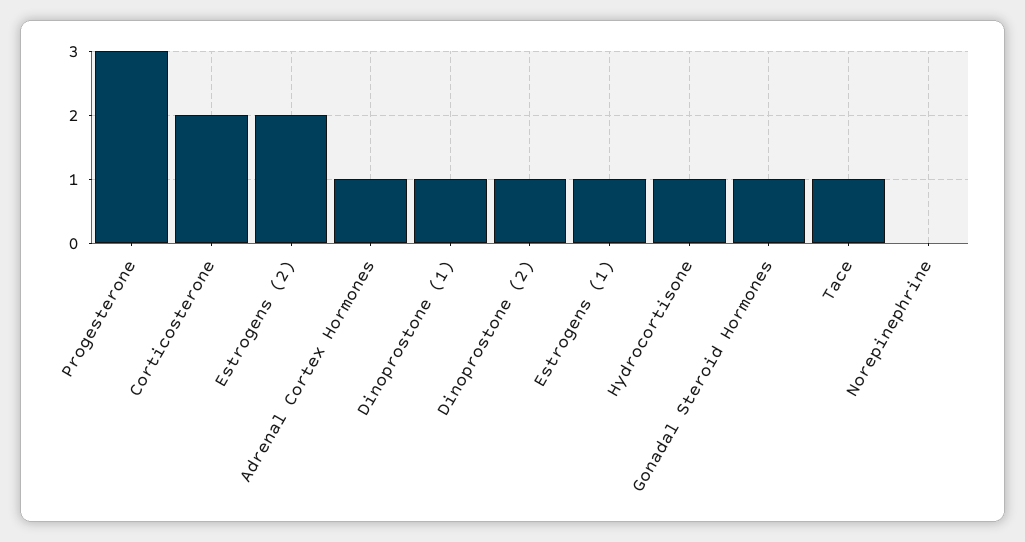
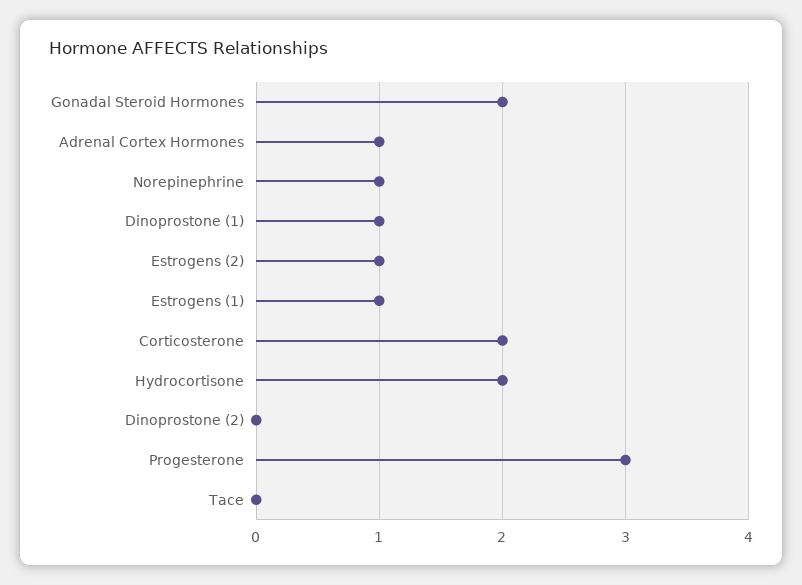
  {
    "Progesterone": 3,
    "Corticosterone": 2,
-   "Estrogens (2)": 2,
+   "Estrogens (2)": 1,
    "Adrenal Cortex Hormones": 1,
    "Dinoprostone (1)": 1,
-   "Dinoprostone (2)": 1,
+   "Dinoprostone (2)": 0,
    "Estrogens (1)": 1,
-   "Hydrocortisone": 1,
+   "Hydrocortisone": 2,
-   "Gonadal Steroid Hormones": 1,
+   "Gonadal Steroid Hormones": 2,
-   "Tace": 1,
+   "Tace": 0,
-   "Norepinephrine": 0
+   "Norepinephrine": 1
  }

